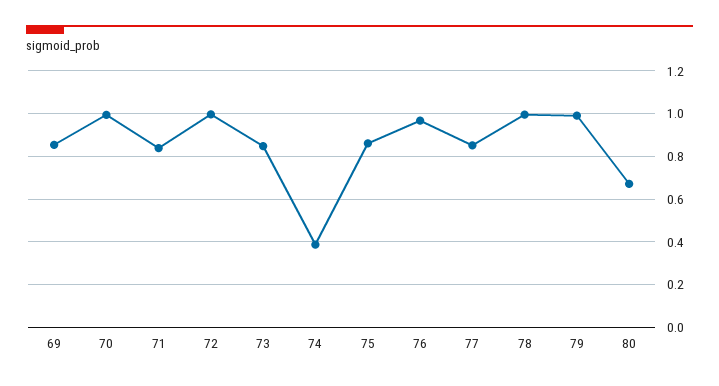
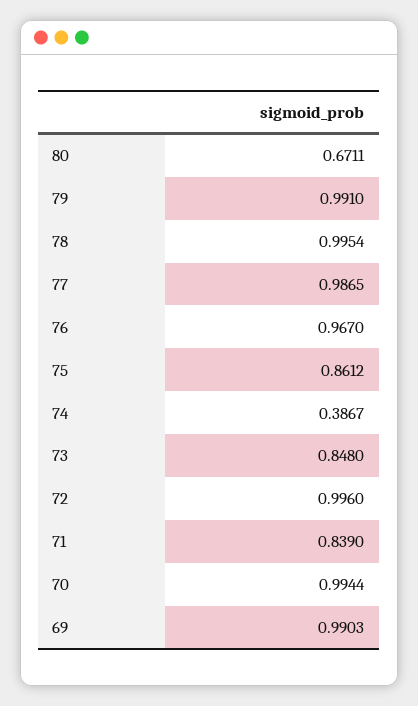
  {
-   "69": 0.85,
+   "69": 0.9903,
    "70": 0.9944,
    "71": 0.839,
    "72": 0.996,
    "73": 0.848,
    "74": 0.3867,
    "75": 0.8612,
    "76": 0.967,
-   "77": 0.85,
+   "77": 0.9865,
    "78": 0.9954,
    "79": 0.991,
    "80": 0.6711
  }

